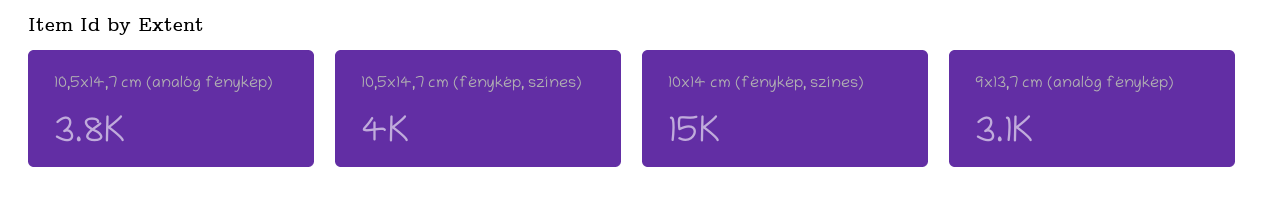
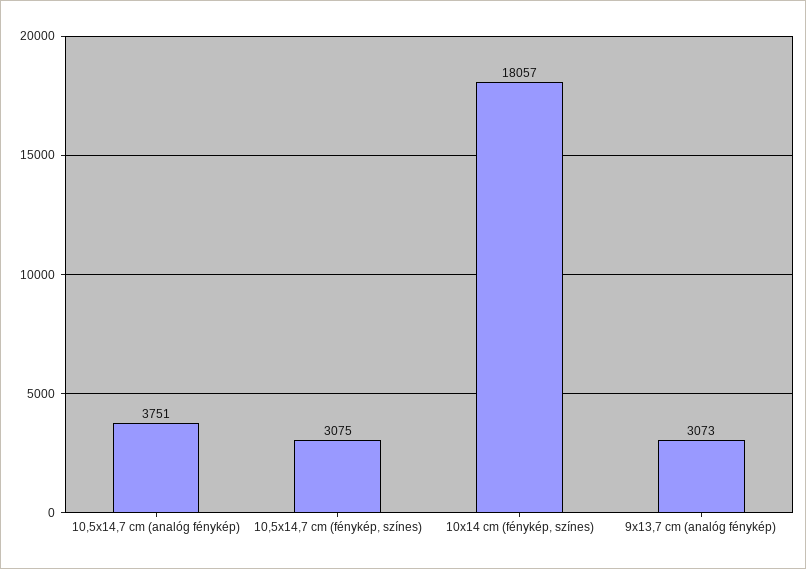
  {
    "10,5x14,7 cm (analóg fénykép)": 3751,
-   "10,5x14,7 cm (fénykép, színes)": 4000,
+   "10,5x14,7 cm (fénykép, színes)": 3075,
-   "10x14 cm (fénykép, színes)": 15000,
+   "10x14 cm (fénykép, színes)": 18057,
    "9x13,7 cm (analóg fénykép)": 3073
  }

